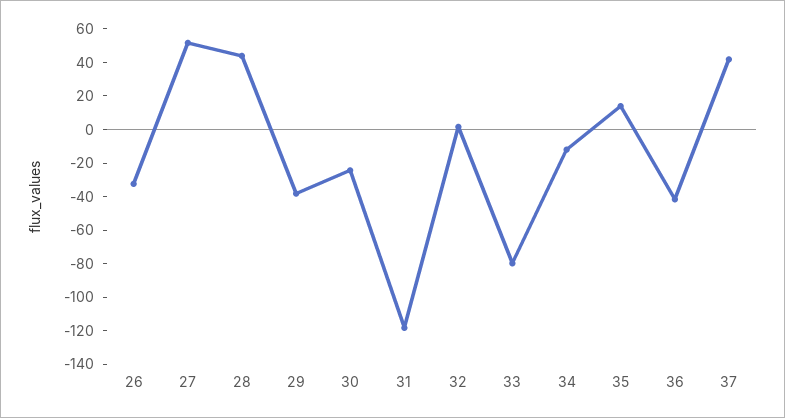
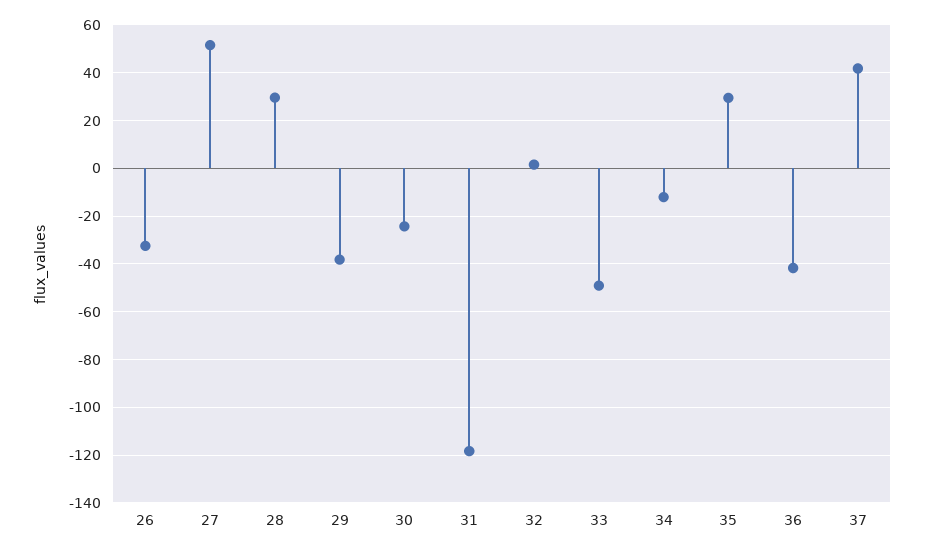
  {
    "26": -30,
    "27": 50,
-   "28": 45,
+   "28": 30,
    "29": -40,
    "30": -25,
    "31": -120,
    "32": 0,
-   "33": -80,
+   "33": -50,
    "34": -10,
-   "35": 15,
+   "35": 30,
    "36": -40,
    "37": 40
  }

